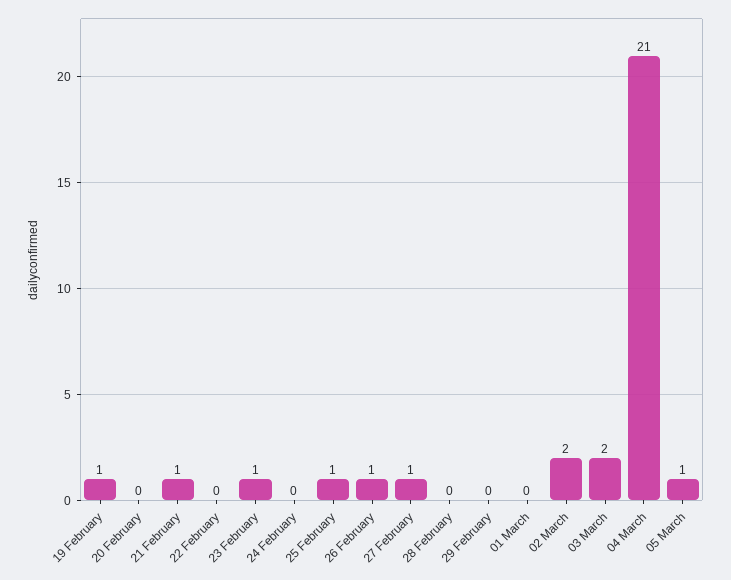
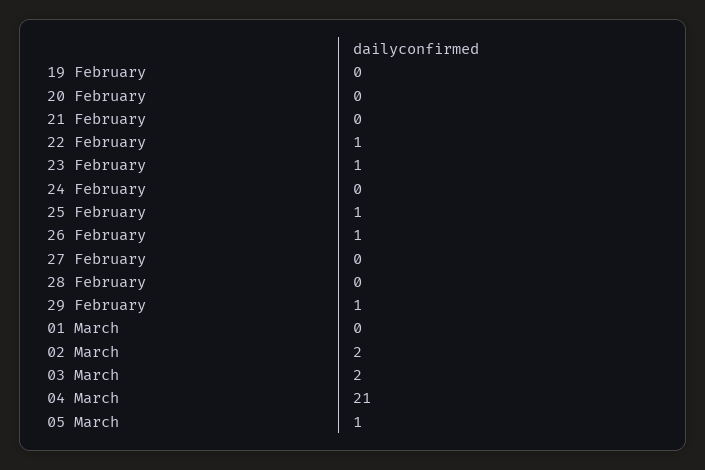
  {
-   "19 February": 1,
+   "19 February": 0,
    "20 February": 0,
-   "21 February": 1,
+   "21 February": 0,
-   "22 February": 0,
+   "22 February": 1,
    "23 February": 1,
    "24 February": 0,
    "25 February": 1,
    "26 February": 1,
-   "27 February": 1,
+   "27 February": 0,
    "28 February": 0,
-   "29 February": 0,
+   "29 February": 1,
    "01 March": 0,
    "02 March": 2,
    "03 March": 2,
    "04 March": 21,
    "05 March": 1
  }

